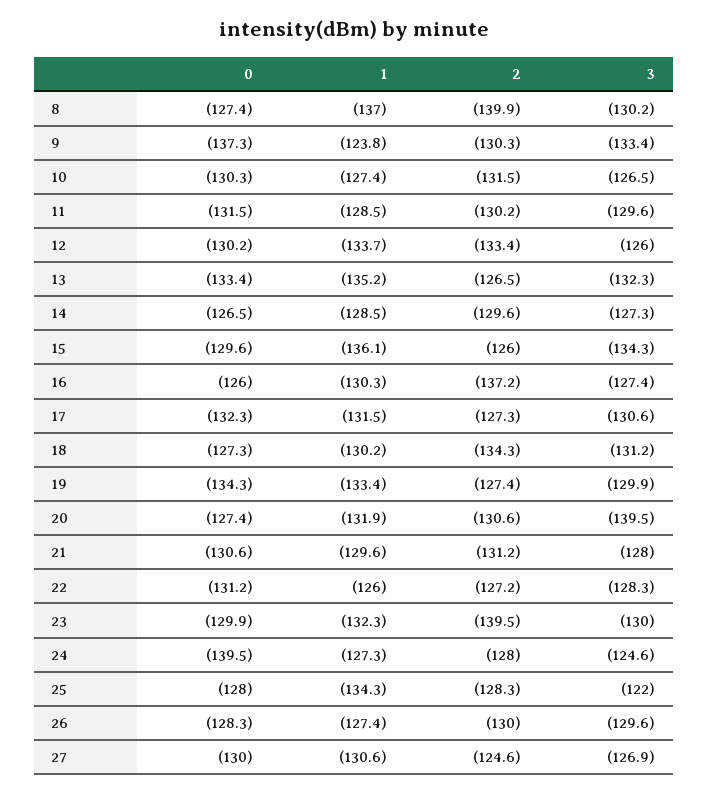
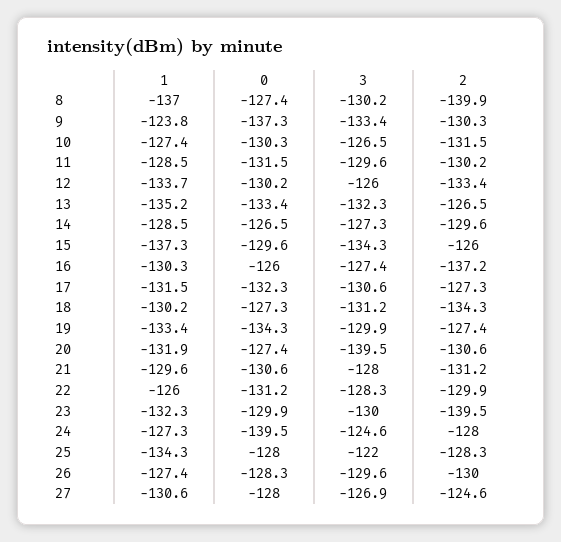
  {
    "0": {
      "8": -127.4,
      "9": -137.3,
      "10": -130.3,
      "11": -131.5,
      "12": -130.2,
      "13": -133.4,
      "14": -126.5,
      "15": -129.6,
      "16": -126,
      "17": -132.3,
      "18": -127.3,
      "19": -134.3,
      "20": -127.4,
      "21": -130.6,
      "22": -131.2,
      "23": -129.9,
      "24": -139.5,
      "25": -128,
      "26": -128.3,
-     "27": -130
+     "27": -128
    },
    "1": {
      "8": -137,
      "9": -123.8,
      "10": -127.4,
      "11": -128.5,
      "12": -133.7,
      "13": -135.2,
      "14": -128.5,
-     "15": -136.1,
+     "15": -137.3,
      "16": -130.3,
      "17": -131.5,
      "18": -130.2,
      "19": -133.4,
      "20": -131.9,
      "21": -129.6,
      "22": -126,
      "23": -132.3,
      "24": -127.3,
      "25": -134.3,
      "26": -127.4,
      "27": -130.6
    },
    "2": {
      "8": -139.9,
      "9": -130.3,
      "10": -131.5,
      "11": -130.2,
      "12": -133.4,
      "13": -126.5,
      "14": -129.6,
      "15": -126,
      "16": -137.2,
      "17": -127.3,
      "18": -134.3,
      "19": -127.4,
      "20": -130.6,
      "21": -131.2,
-     "22": -127.2,
+     "22": -129.9,
      "23": -139.5,
      "24": -128,
      "25": -128.3,
      "26": -130,
      "27": -124.6
    },
    "3": {
      "8": -130.2,
      "9": -133.4,
      "10": -126.5,
      "11": -129.6,
      "12": -126,
      "13": -132.3,
      "14": -127.3,
      "15": -134.3,
      "16": -127.4,
      "17": -130.6,
      "18": -131.2,
      "19": -129.9,
      "20": -139.5,
      "21": -128,
      "22": -128.3,
      "23": -130,
      "24": -124.6,
      "25": -122,
      "26": -129.6,
      "27": -126.9
    }
  }

